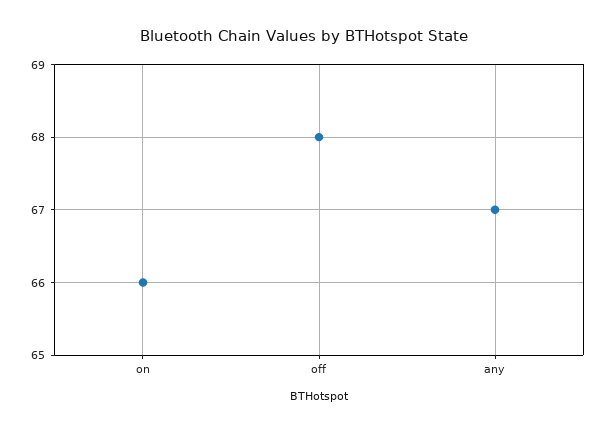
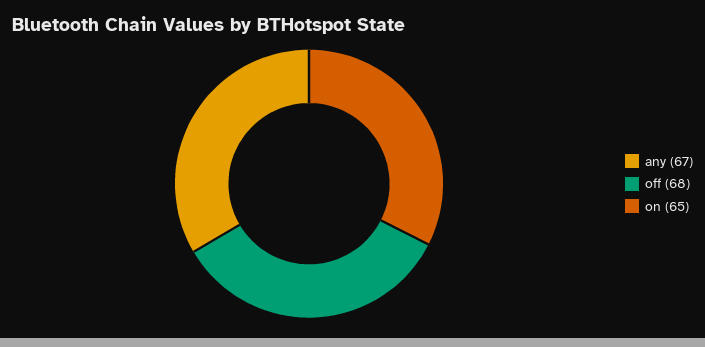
  {
-   "on": 66,
+   "on": 65,
    "off": 68,
    "any": 67
  }

